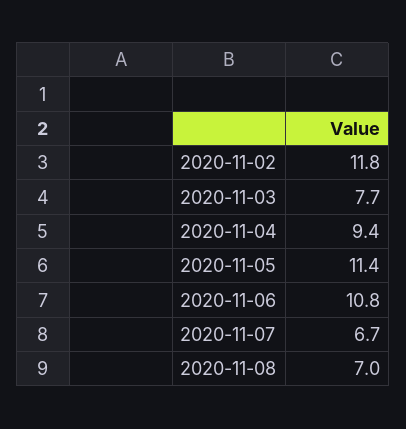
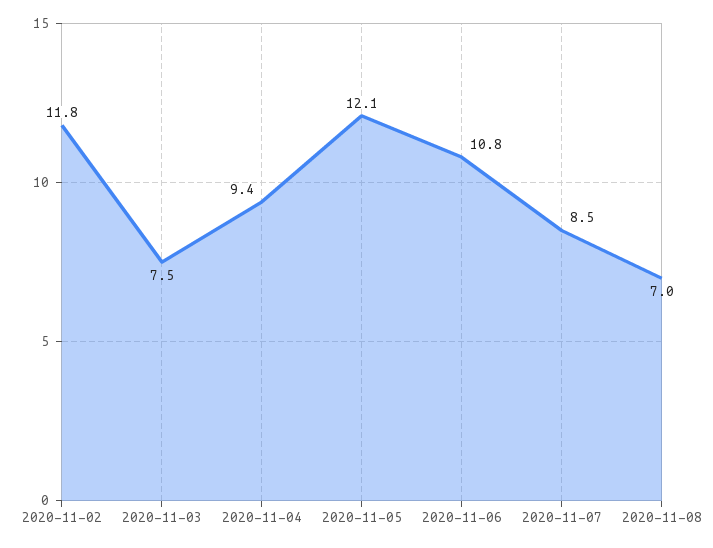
  {
    "2020-11-02": 11.8,
-   "2020-11-03": 7.7,
+   "2020-11-03": 7.5,
    "2020-11-04": 9.4,
-   "2020-11-05": 11.4,
+   "2020-11-05": 12.1,
    "2020-11-06": 10.8,
-   "2020-11-07": 6.7,
+   "2020-11-07": 8.5,
    "2020-11-08": 7
  }

